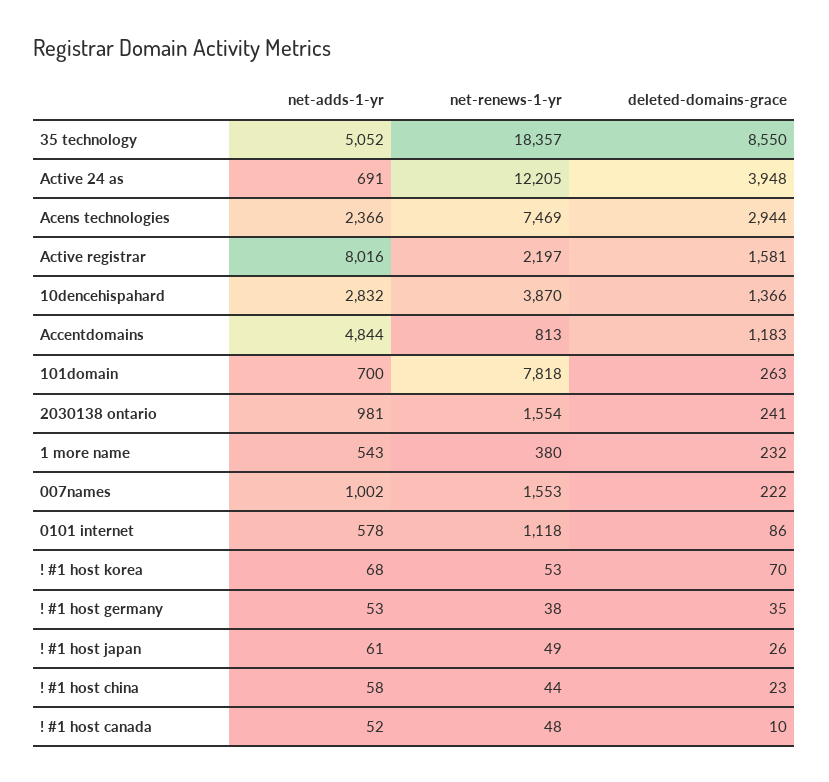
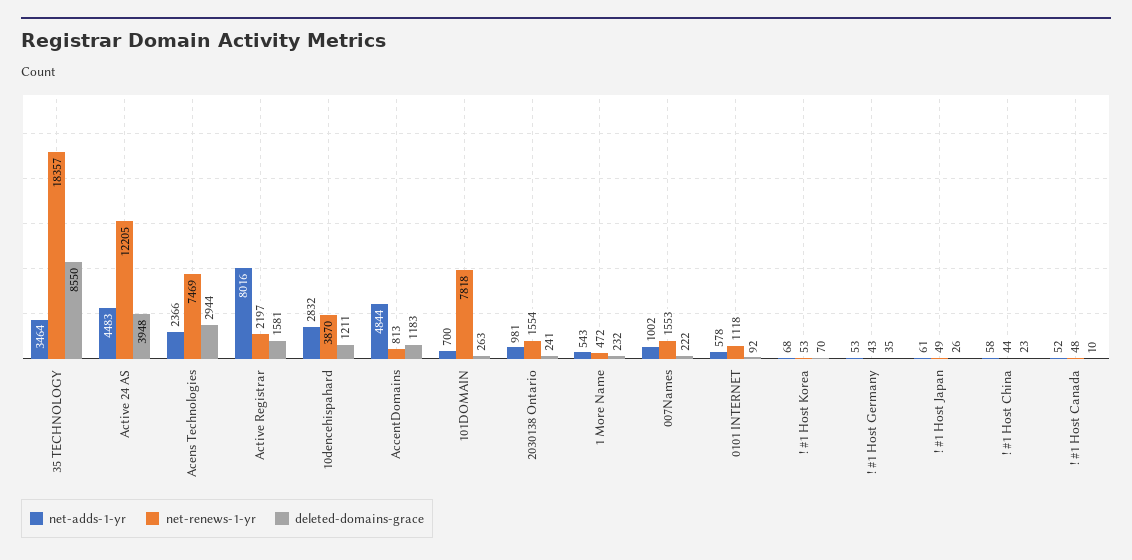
  {
    "net-adds-1-yr": {
-     "35 technology": 5052,
+     "35 technology": 3464,
-     "Active 24 as": 691,
+     "Active 24 as": 4483,
      "Acens technologies": 2366,
      "Active registrar": 8016,
      "10dencehispahard": 2832,
      "Accentdomains": 4844,
      "101domain": 700,
      "2030138 ontario": 981,
      "1 more name": 543,
      "007names": 1002,
      "0101 internet": 578,
      "! #1 host korea": 68,
      "! #1 host germany": 53,
      "! #1 host japan": 61,
      "! #1 host china": 58,
      "! #1 host canada": 52
    },
    "net-renews-1-yr": {
      "35 technology": 18357,
      "Active 24 as": 12205,
      "Acens technologies": 7469,
      "Active registrar": 2197,
      "10dencehispahard": 3870,
      "Accentdomains": 813,
      "101domain": 7818,
      "2030138 ontario": 1554,
-     "1 more name": 380,
+     "1 more name": 472,
      "007names": 1553,
      "0101 internet": 1118,
      "! #1 host korea": 53,
-     "! #1 host germany": 38,
+     "! #1 host germany": 43,
      "! #1 host japan": 49,
      "! #1 host china": 44,
      "! #1 host canada": 48
    },
    "deleted-domains-grace": {
      "35 technology": 8550,
      "Active 24 as": 3948,
      "Acens technologies": 2944,
      "Active registrar": 1581,
-     "10dencehispahard": 1366,
+     "10dencehispahard": 1211,
      "Accentdomains": 1183,
      "101domain": 263,
      "2030138 ontario": 241,
      "1 more name": 232,
      "007names": 222,
-     "0101 internet": 86,
+     "0101 internet": 92,
      "! #1 host korea": 70,
      "! #1 host germany": 35,
      "! #1 host japan": 26,
      "! #1 host china": 23,
      "! #1 host canada": 10
    }
  }

